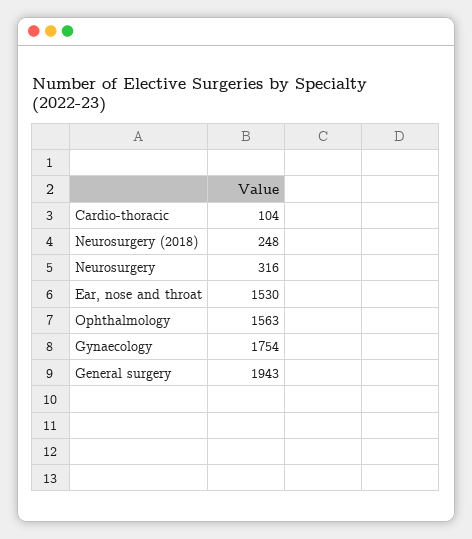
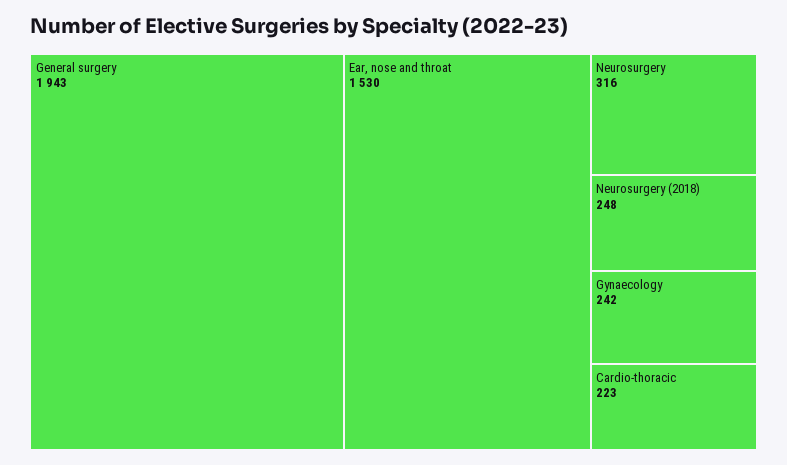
  {
-   "Cardio-thoracic": 104,
+   "Cardio-thoracic": 223,
    "Neurosurgery (2018)": 248,
    "Neurosurgery": 316,
    "Ear, nose and throat": 1530,
-   "Ophthalmology": 1563,
-   "Gynaecology": 1754,
+   "Gynaecology": 242,
    "General surgery": 1943
  }

